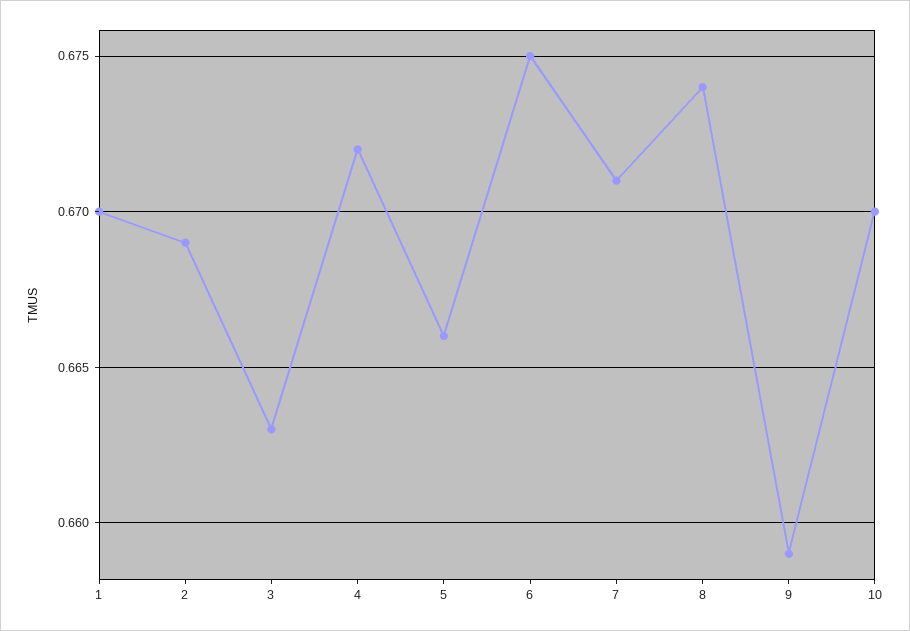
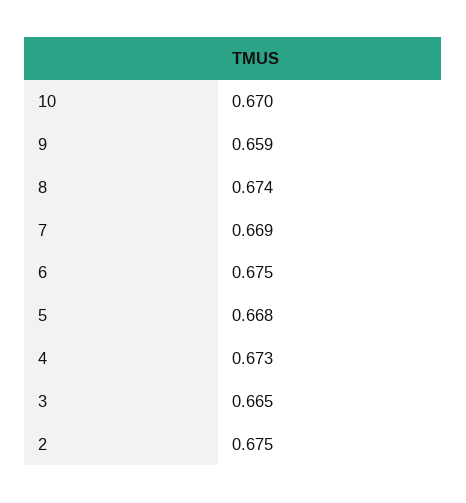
  {
-   "1": 0.67,
-   "2": 0.669,
+   "2": 0.675,
-   "3": 0.663,
+   "3": 0.665,
-   "4": 0.672,
+   "4": 0.673,
-   "5": 0.666,
+   "5": 0.668,
    "6": 0.675,
-   "7": 0.671,
+   "7": 0.669,
    "8": 0.674,
    "9": 0.659,
    "10": 0.67
  }

